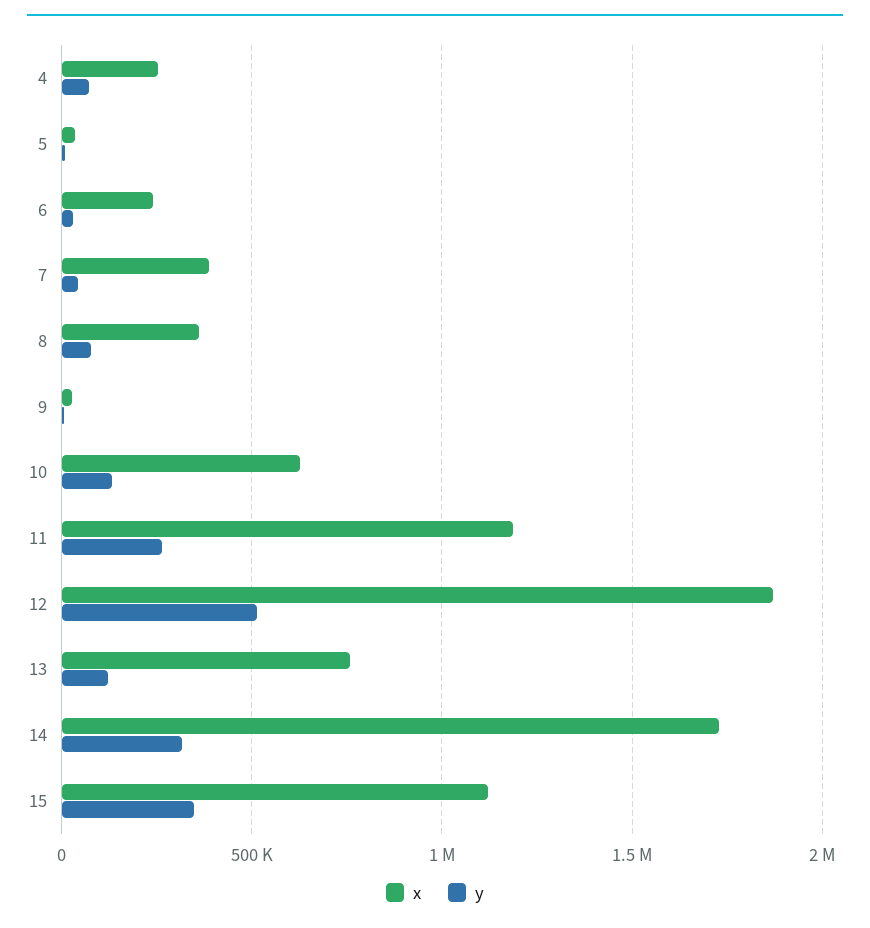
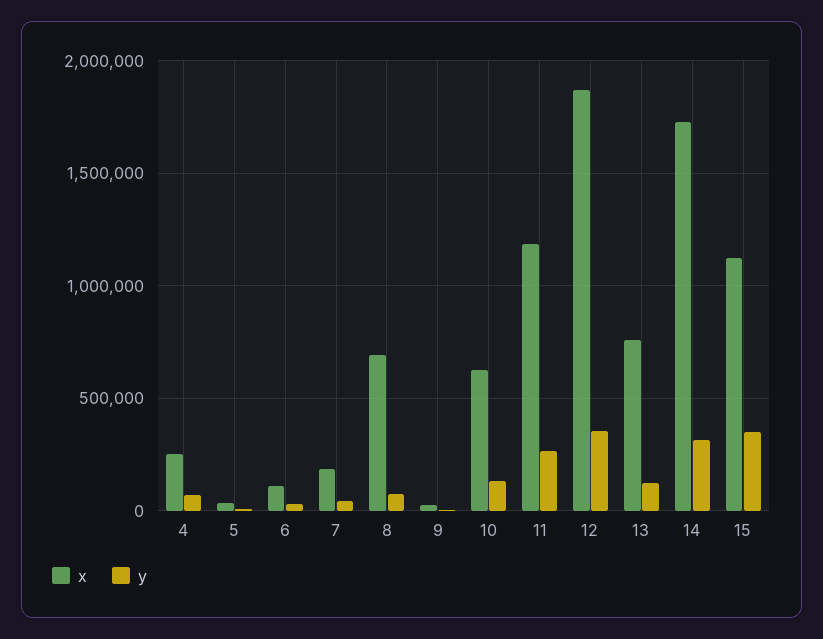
  {
    "x": {
      "4": 250000,
      "5": 50000,
-     "6": 250000,
+     "6": 100000,
-     "7": 400000,
+     "7": 200000,
-     "8": 350000,
+     "8": 700000,
      "9": 50000,
      "10": 650000,
      "11": 1200000,
      "12": 1850000,
      "13": 750000,
      "14": 1750000,
      "15": 1100000
    },
    "y": {
      "4": 50000,
      "5": 0,
      "6": 50000,
      "7": 50000,
      "8": 100000,
      "9": 0,
      "10": 150000,
      "11": 250000,
-     "12": 500000,
+     "12": 350000,
      "13": 100000,
      "14": 300000,
      "15": 350000
    }
  }

